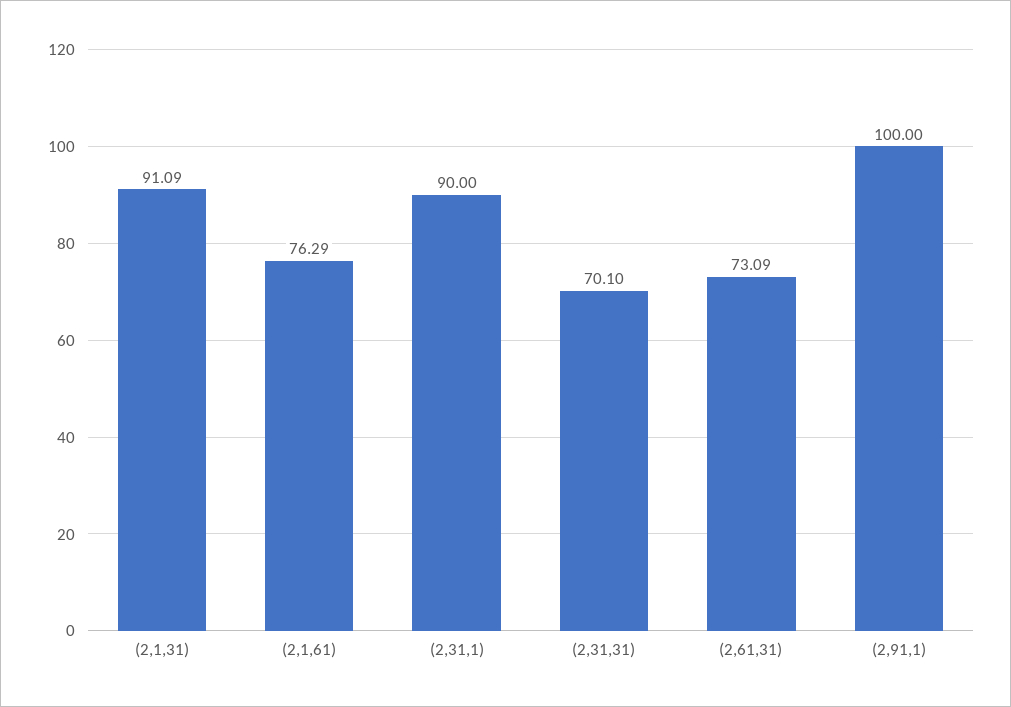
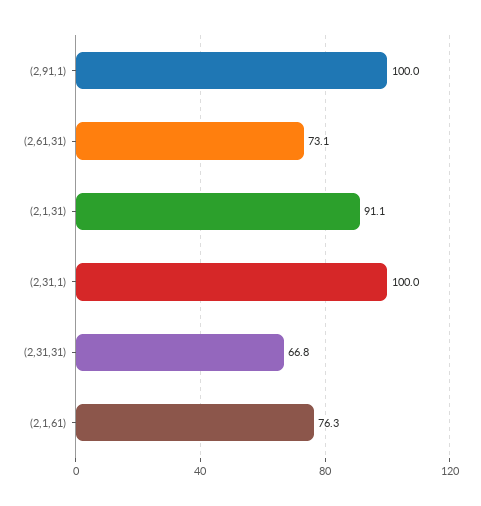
  {
    "(2,1,31)": 91.09,
    "(2,1,61)": 76.29,
-   "(2,31,1)": 90,
+   "(2,31,1)": 100,
-   "(2,31,31)": 70.1,
+   "(2,31,31)": 66.8,
    "(2,61,31)": 73.09,
    "(2,91,1)": 100
  }

